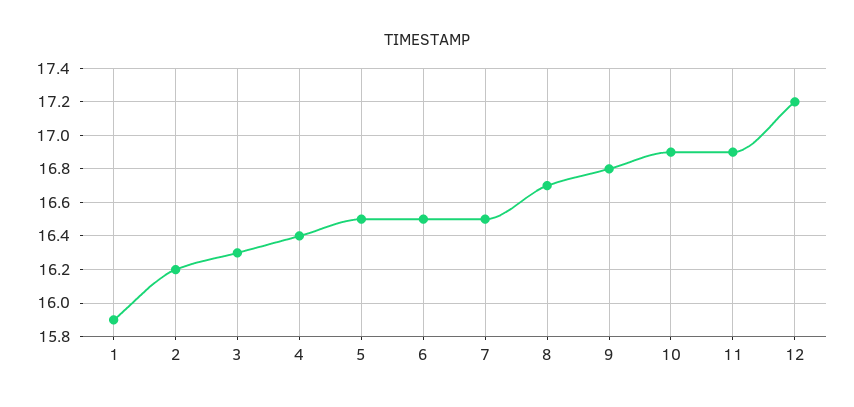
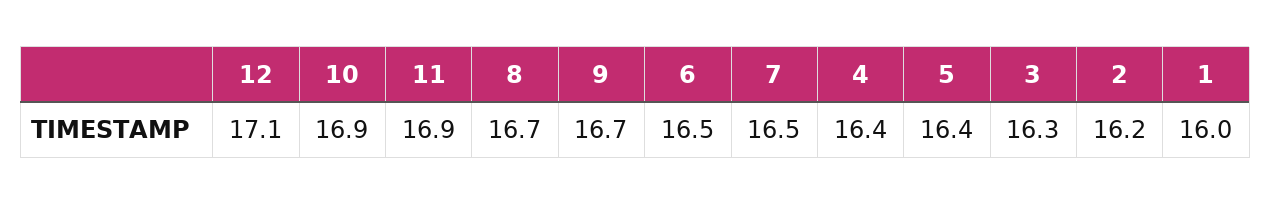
  {
-   "1": 15.9,
+   "1": 16,
    "2": 16.2,
    "3": 16.3,
    "4": 16.4,
-   "5": 16.5,
+   "5": 16.4,
    "6": 16.5,
    "7": 16.5,
    "8": 16.7,
-   "9": 16.8,
+   "9": 16.7,
    "10": 16.9,
    "11": 16.9,
-   "12": 17.2
+   "12": 17.1
  }

